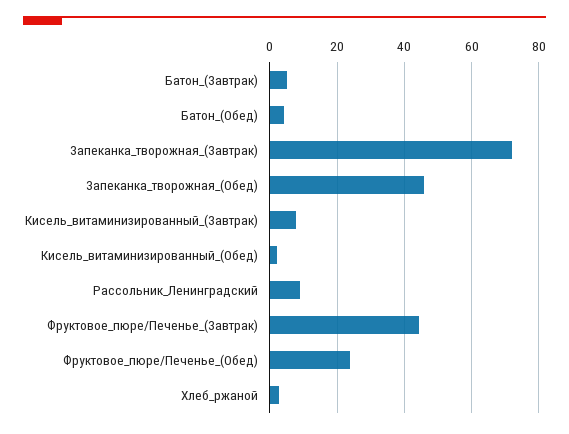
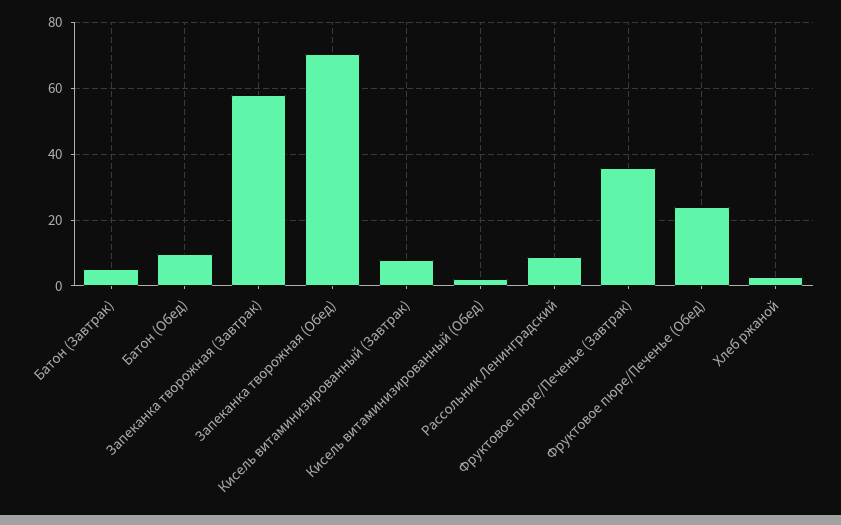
  {
    "Батон_(Завтрак)": 6,
-   "Батон_(Обед)": 4,
+   "Батон_(Обед)": 10,
-   "Запеканка_творожная_(Завтрак)": 72,
+   "Запеканка_творожная_(Завтрак)": 58,
-   "Запеканка_творожная_(Обед)": 46,
+   "Запеканка_творожная_(Обед)": 70,
    "Кисель_витаминизированный_(Завтрак)": 8,
    "Кисель_витаминизированный_(Обед)": 2,
    "Рассольник_Ленинградский": 8,
-   "Фруктовое_пюре/Печенье_(Завтрак)": 44,
+   "Фруктовое_пюре/Печенье_(Завтрак)": 36,
    "Фруктовое_пюре/Печенье_(Обед)": 24,
    "Хлеб_ржаной": 2
  }

